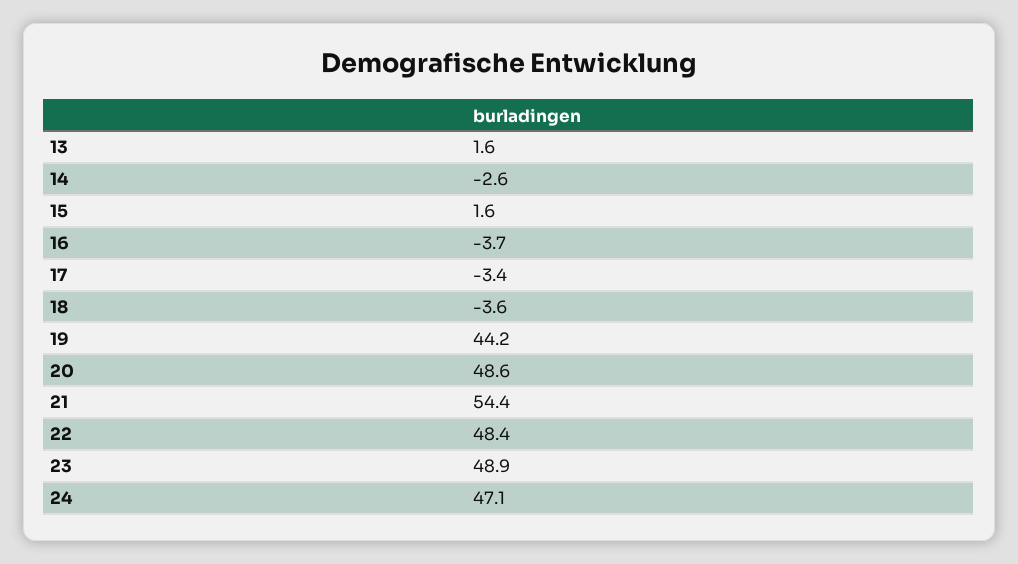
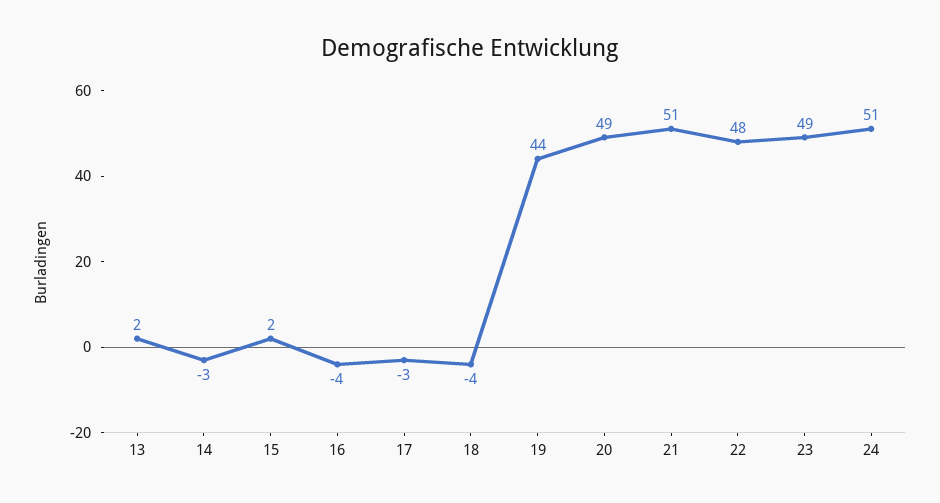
  {
    "13": 1.6,
    "14": -2.6,
    "15": 1.6,
    "16": -3.7,
    "17": -3.4,
    "18": -3.6,
    "19": 44.2,
    "20": 48.6,
-   "21": 54.4,
+   "21": 51,
    "22": 48.4,
    "23": 48.9,
-   "24": 47.1
+   "24": 51
  }

